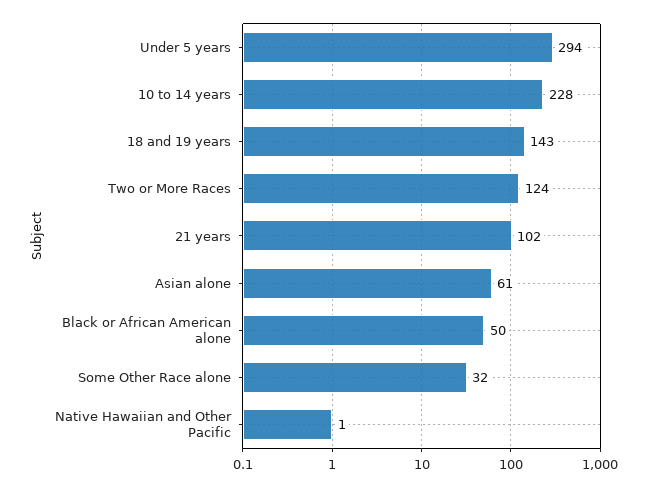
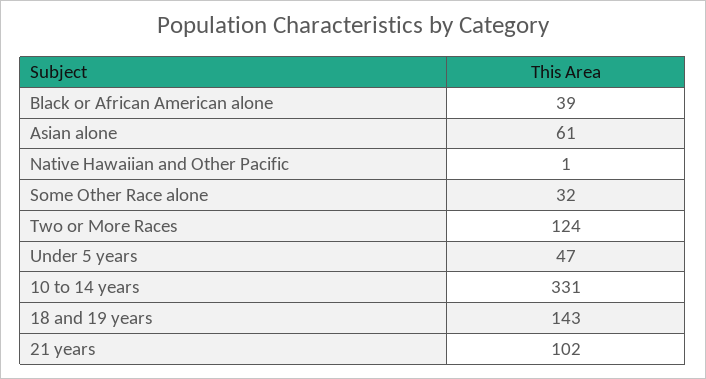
  {
-   "Under 5 years": 294,
+   "Under 5 years": 47,
-   "10 to 14 years": 228,
+   "10 to 14 years": 331,
    "18 and 19 years": 143,
    "Two or More Races": 124,
    "21 years": 102,
    "Asian alone": 61,
-   "Black or African American alone": 50,
+   "Black or African American alone": 39,
    "Some Other Race alone": 32,
    "Native Hawaiian and Other Pacific": 1
  }

